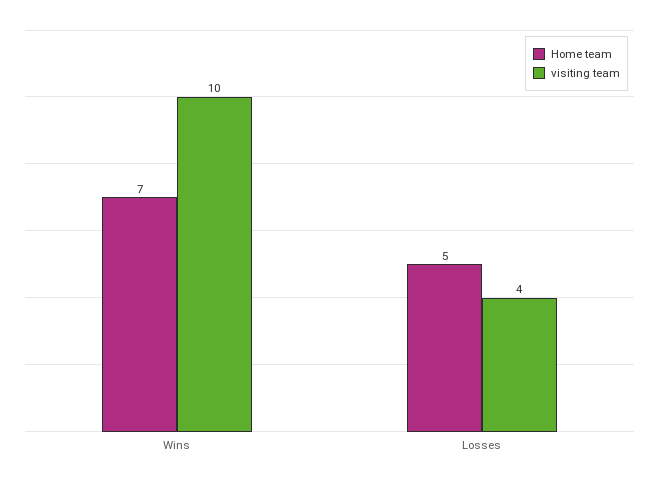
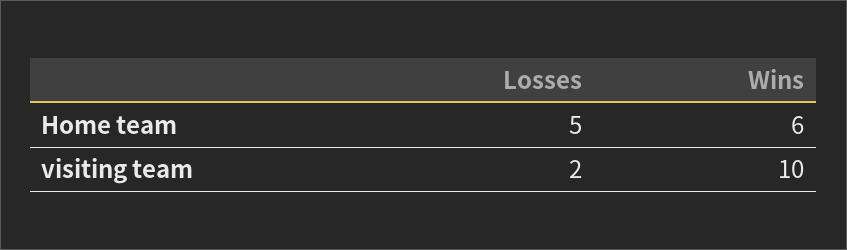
  {
    "Home team": {
-     "Wins": 7,
+     "Wins": 6,
      "Losses": 5
    },
    "visiting team": {
      "Wins": 10,
-     "Losses": 4
+     "Losses": 2
    }
  }

